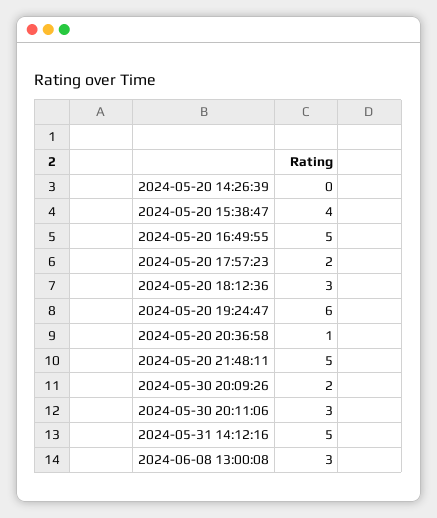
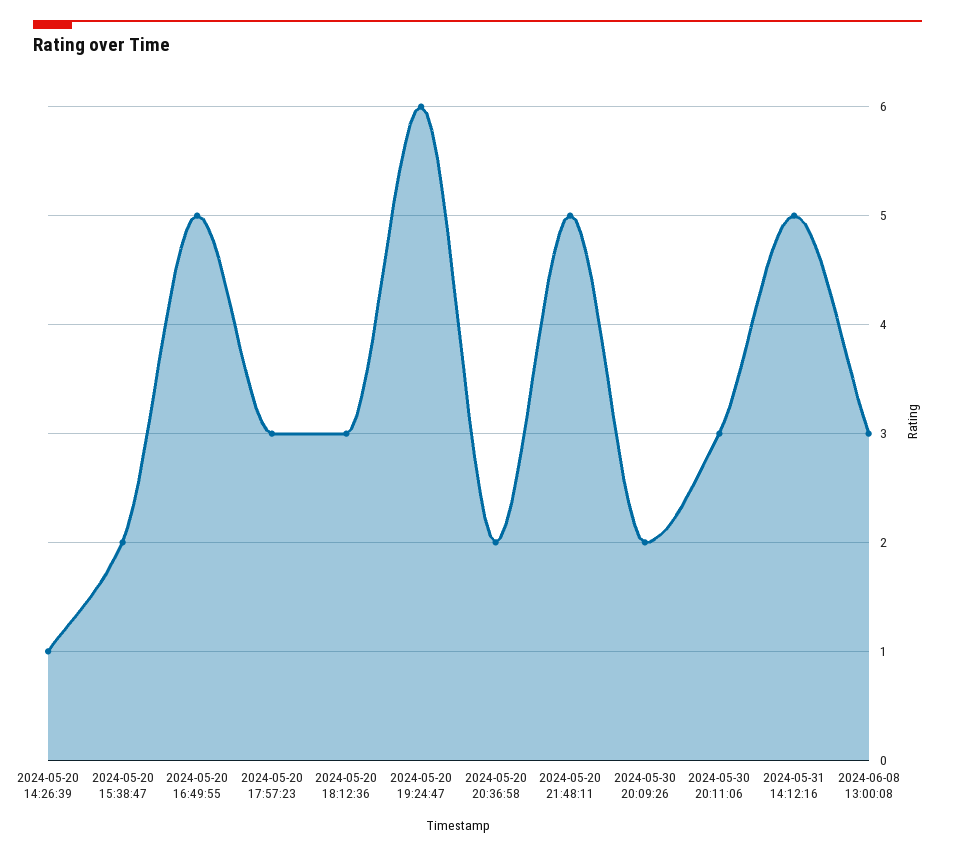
  {
-   "2024-05-20 14:26:39": 0,
+   "2024-05-20 14:26:39": 1,
-   "2024-05-20 15:38:47": 4,
+   "2024-05-20 15:38:47": 2,
    "2024-05-20 16:49:55": 5,
-   "2024-05-20 17:57:23": 2,
+   "2024-05-20 17:57:23": 3,
    "2024-05-20 18:12:36": 3,
    "2024-05-20 19:24:47": 6,
-   "2024-05-20 20:36:58": 1,
+   "2024-05-20 20:36:58": 2,
    "2024-05-20 21:48:11": 5,
    "2024-05-30 20:09:26": 2,
    "2024-05-30 20:11:06": 3,
    "2024-05-31 14:12:16": 5,
    "2024-06-08 13:00:08": 3
  }

